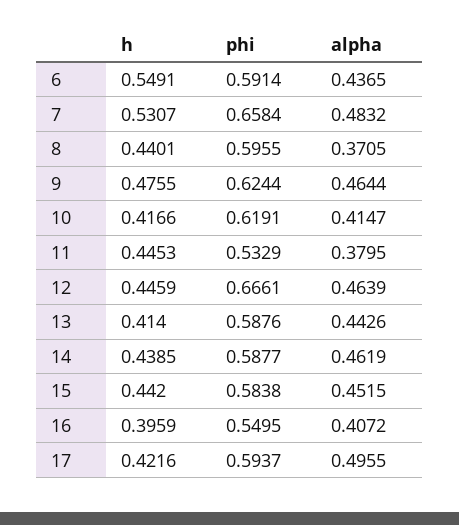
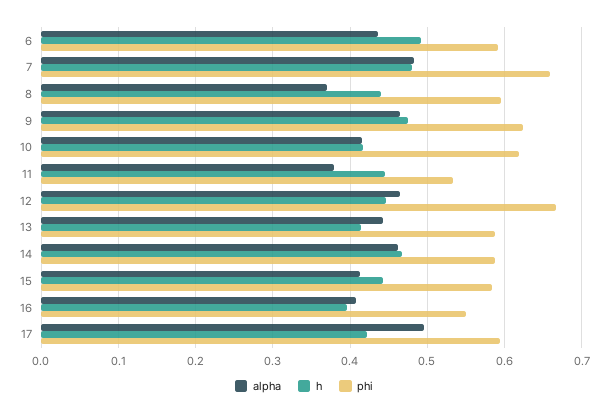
  {
    "h": {
-     "6": 0.5491,
+     "6": 0.49,
-     "7": 0.5307,
+     "7": 0.48,
      "8": 0.4401,
      "9": 0.4755,
      "10": 0.4166,
      "11": 0.4453,
      "12": 0.4459,
      "13": 0.414,
-     "14": 0.4385,
+     "14": 0.47,
      "15": 0.442,
      "16": 0.3959,
      "17": 0.4216
    },
    "phi": {
      "6": 0.5914,
      "7": 0.6584,
      "8": 0.5955,
      "9": 0.6244,
      "10": 0.6191,
      "11": 0.5329,
      "12": 0.6661,
      "13": 0.5876,
      "14": 0.5877,
      "15": 0.5838,
      "16": 0.5495,
      "17": 0.5937
    },
    "alpha": {
      "6": 0.4365,
      "7": 0.4832,
      "8": 0.3705,
      "9": 0.4644,
      "10": 0.4147,
      "11": 0.3795,
      "12": 0.4639,
      "13": 0.4426,
      "14": 0.4619,
-     "15": 0.4515,
+     "15": 0.41,
      "16": 0.4072,
      "17": 0.4955
    }
  }

